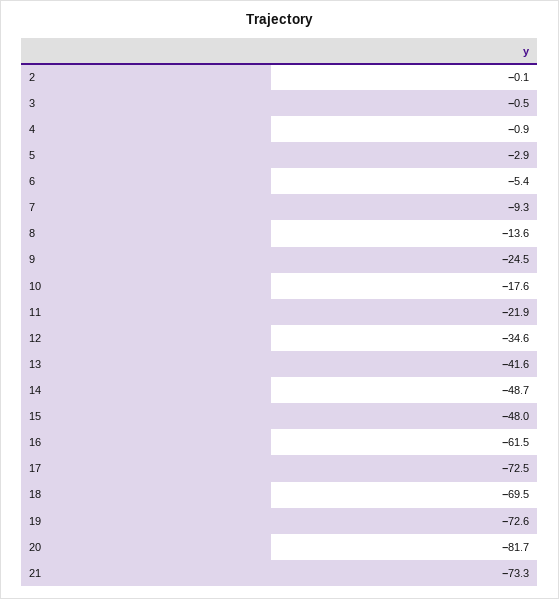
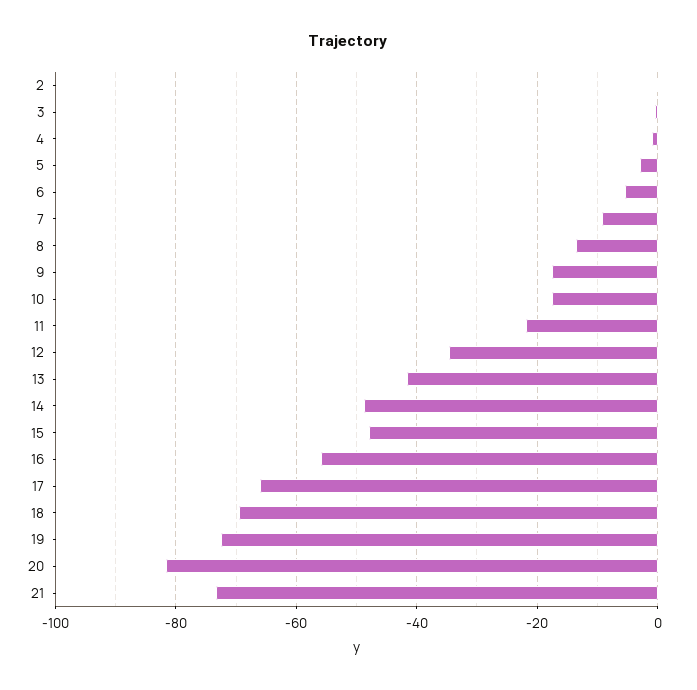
  {
    "2": -0.1,
    "3": -0.5,
    "4": -0.9,
    "5": -2.9,
    "6": -5.4,
    "7": -9.3,
    "8": -13.6,
-   "9": -24.5,
+   "9": -18,
    "10": -17.6,
    "11": -21.9,
    "12": -34.6,
    "13": -41.6,
    "14": -48.7,
    "15": -48,
-   "16": -61.5,
+   "16": -56,
-   "17": -72.5,
+   "17": -66,
    "18": -69.5,
    "19": -72.6,
    "20": -81.7,
    "21": -73.3
  }

